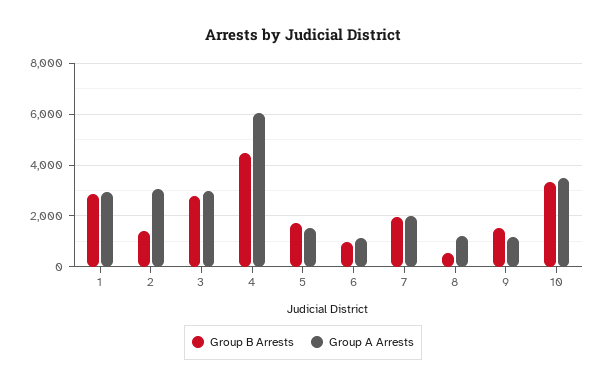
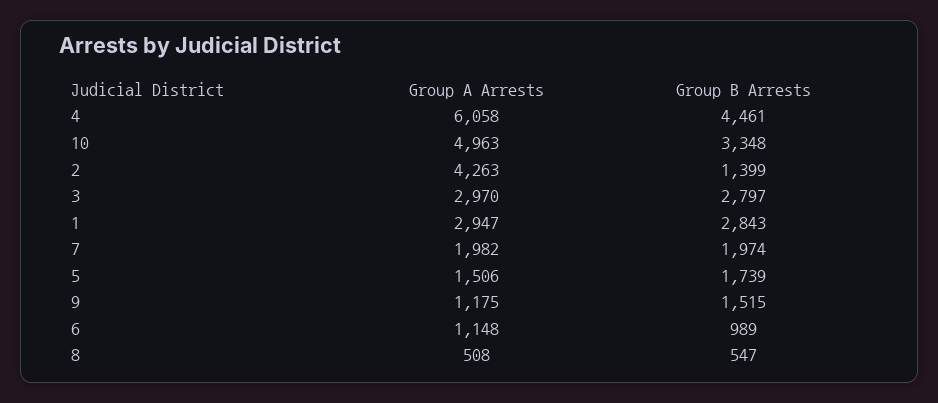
  {
    "Group B Arrests": {
      "1": 2843,
      "2": 1399,
      "3": 2797,
      "4": 4461,
      "5": 1739,
      "6": 989,
      "7": 1974,
      "8": 547,
      "9": 1515,
      "10": 3348
    },
    "Group A Arrests": {
      "1": 2947,
-     "2": 3000,
+     "2": 4263,
      "3": 2970,
      "4": 6058,
      "5": 1506,
      "6": 1148,
      "7": 1982,
-     "8": 1250,
+     "8": 508,
      "9": 1175,
-     "10": 3500
+     "10": 4963
    }
  }

